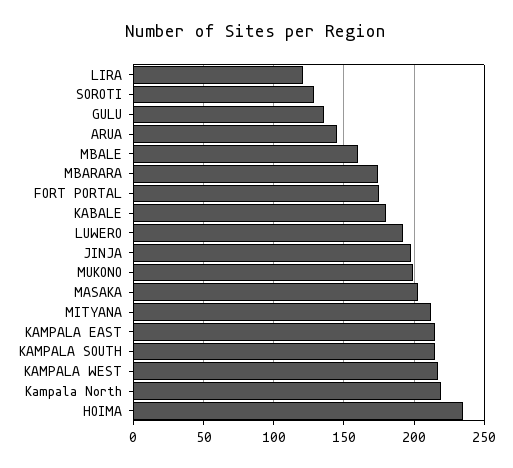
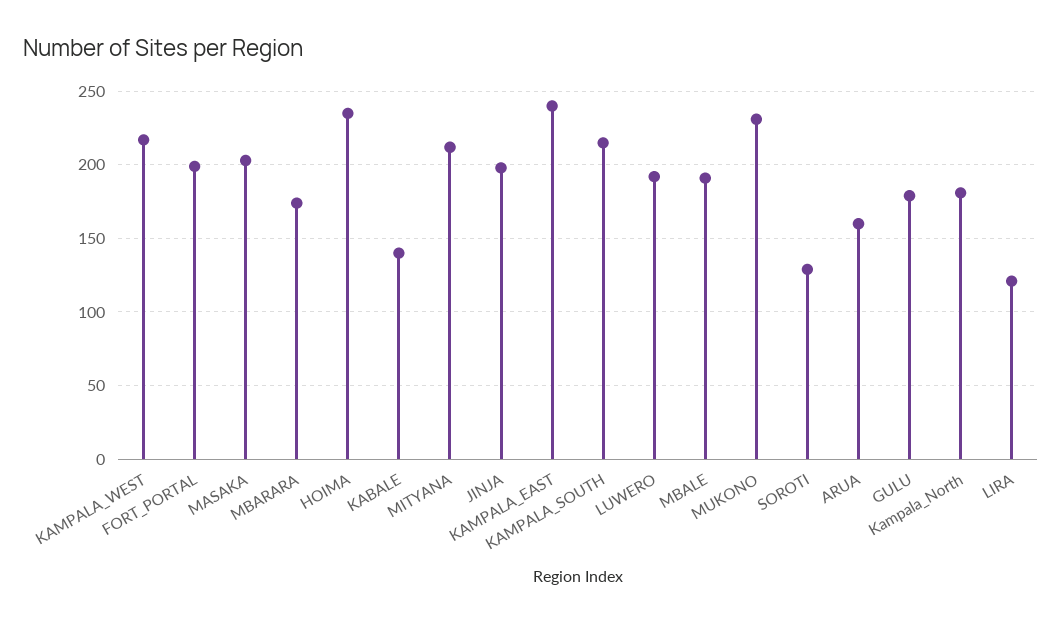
  {
    "LIRA": 120,
    "SOROTI": 130,
-   "GULU": 135,
+   "GULU": 180,
-   "ARUA": 145,
+   "ARUA": 160,
-   "MBALE": 160,
+   "MBALE": 190,
    "MBARARA": 175,
-   "FORT PORTAL": 175,
+   "FORT PORTAL": 200,
-   "KABALE": 180,
+   "KABALE": 140,
    "LUWERO": 190,
    "JINJA": 200,
-   "MUKONO": 200,
+   "MUKONO": 230,
    "MASAKA": 205,
    "MITYANA": 210,
-   "KAMPALA EAST": 215,
+   "KAMPALA EAST": 240,
    "KAMPALA SOUTH": 215,
    "KAMPALA WEST": 215,
-   "Kampala North": 220,
+   "Kampala North": 180,
    "HOIMA": 235
  }

